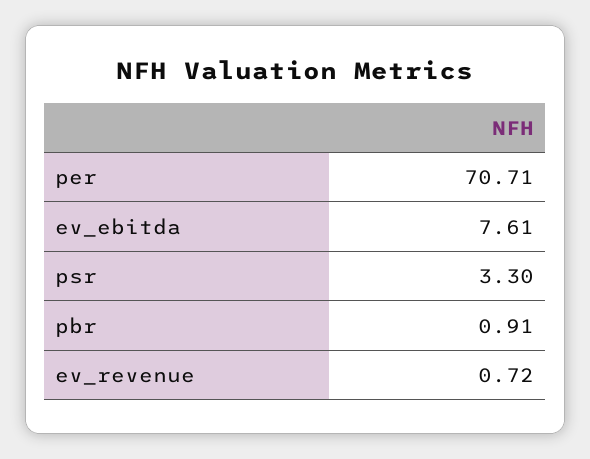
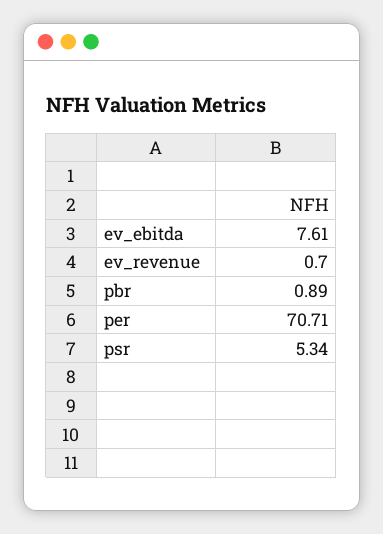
  {
    "per": 70.71,
    "ev_ebitda": 7.61,
-   "psr": 3.3,
+   "psr": 5.34,
-   "pbr": 0.91,
+   "pbr": 0.89,
-   "ev_revenue": 0.72
+   "ev_revenue": 0.7
  }

